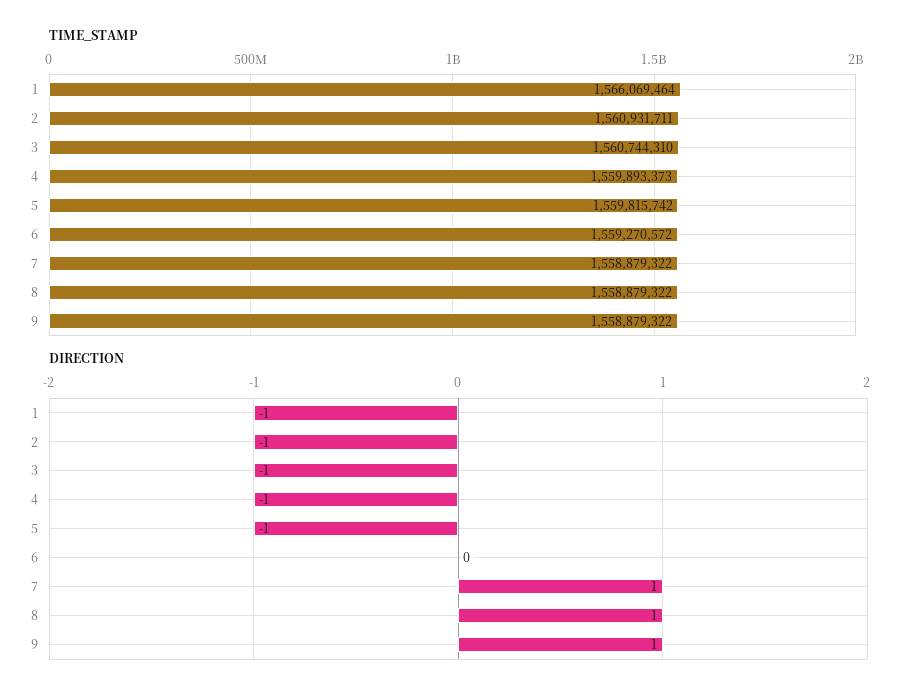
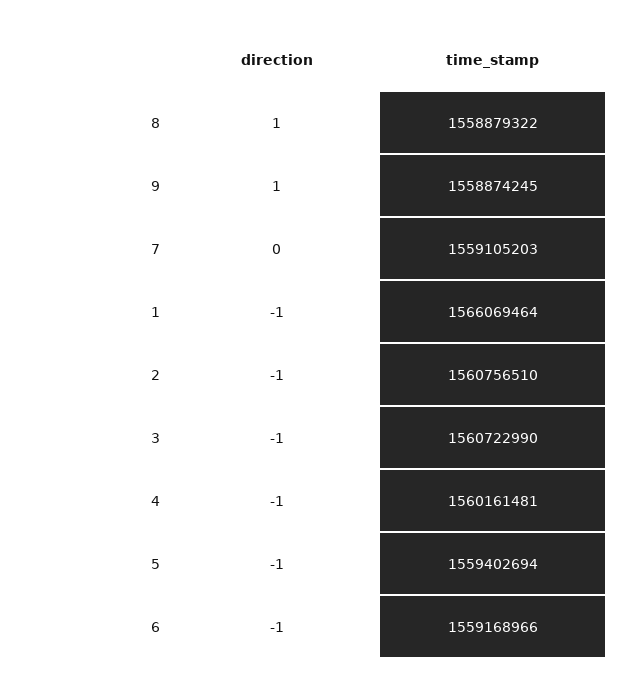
  {
    "TIME_STAMP": {
      "1": 1566069464,
-     "2": 1560931711,
+     "2": 1560756510,
-     "3": 1560744310,
+     "3": 1560722990,
-     "4": 1559893373,
+     "4": 1560161481,
-     "5": 1559815742,
+     "5": 1559402694,
-     "6": 1559270572,
+     "6": 1559168966,
-     "7": 1558879322,
+     "7": 1559105203,
      "8": 1558879322,
-     "9": 1558879322
+     "9": 1558874245
    },
    "DIRECTION": {
      "1": -1,
      "2": -1,
      "3": -1,
      "4": -1,
      "5": -1,
-     "6": 0,
+     "6": -1,
-     "7": 1,
+     "7": 0,
      "8": 1,
      "9": 1
    }
  }

